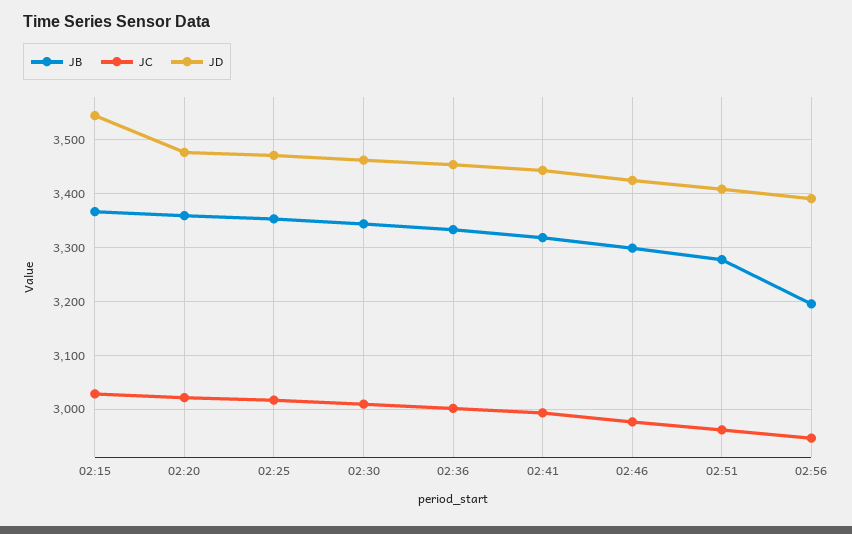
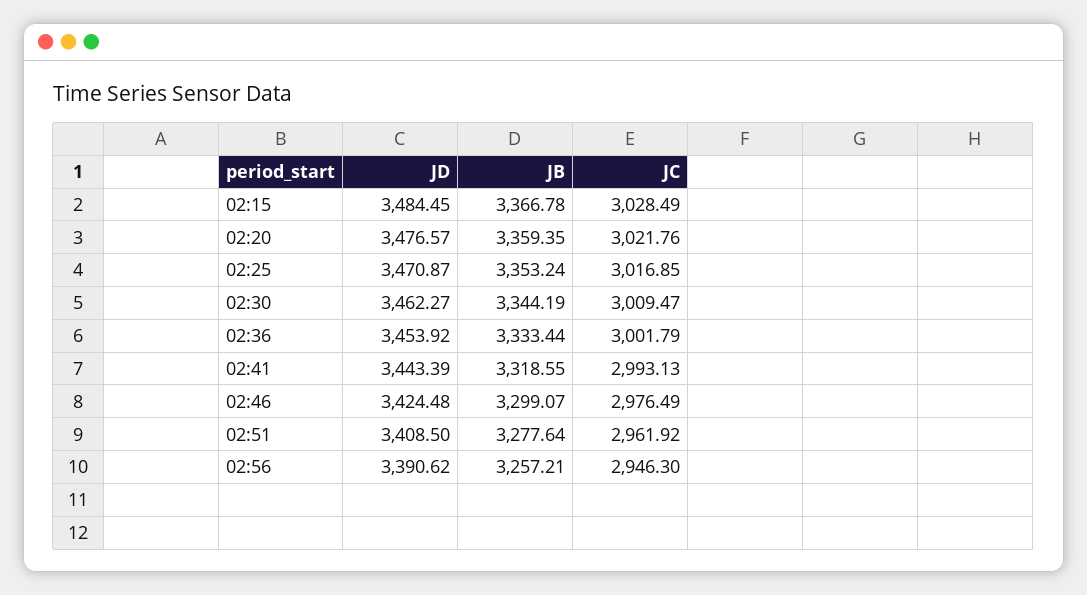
  {
    "JB": {
      "02:15": 3366.78,
      "02:20": 3359.35,
      "02:25": 3353.24,
      "02:30": 3344.19,
      "02:36": 3333.44,
      "02:41": 3318.55,
      "02:46": 3299.07,
      "02:51": 3277.64,
-     "02:56": 3200
+     "02:56": 3257.21
    },
    "JC": {
      "02:15": 3028.49,
      "02:20": 3021.76,
      "02:25": 3016.85,
      "02:30": 3009.47,
      "02:36": 3001.79,
      "02:41": 2993.13,
      "02:46": 2976.49,
      "02:51": 2961.92,
      "02:56": 2946.3
    },
    "JD": {
-     "02:15": 3540,
+     "02:15": 3484.45,
      "02:20": 3476.57,
      "02:25": 3470.87,
      "02:30": 3462.27,
      "02:36": 3453.92,
      "02:41": 3443.39,
      "02:46": 3424.48,
      "02:51": 3408.5,
      "02:56": 3390.62
    }
  }

